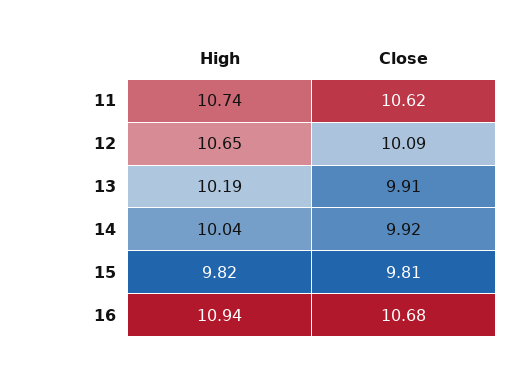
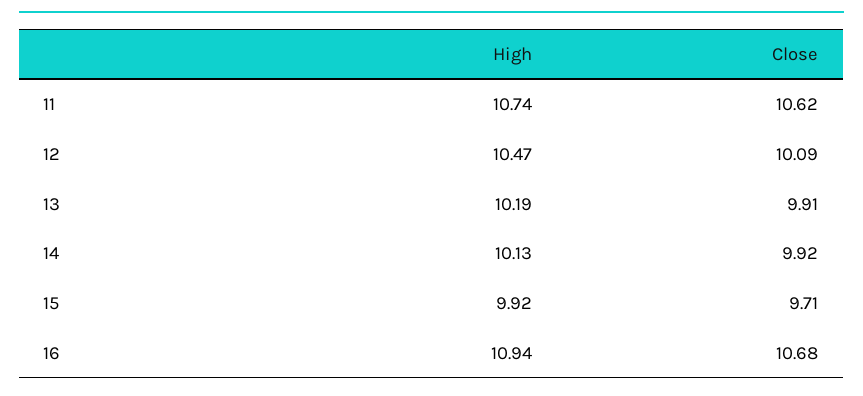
  {
    "High": {
      "11": 10.74,
-     "12": 10.65,
+     "12": 10.47,
      "13": 10.19,
-     "14": 10.04,
+     "14": 10.13,
-     "15": 9.82,
+     "15": 9.92,
      "16": 10.94
    },
    "Close": {
      "11": 10.62,
      "12": 10.09,
      "13": 9.91,
      "14": 9.92,
-     "15": 9.81,
+     "15": 9.71,
      "16": 10.68
    }
  }

